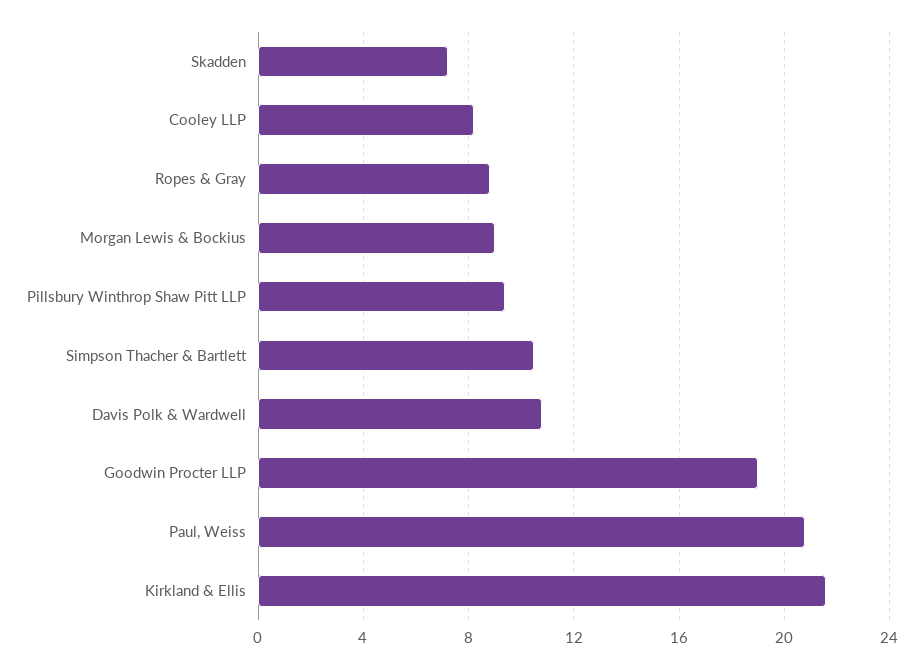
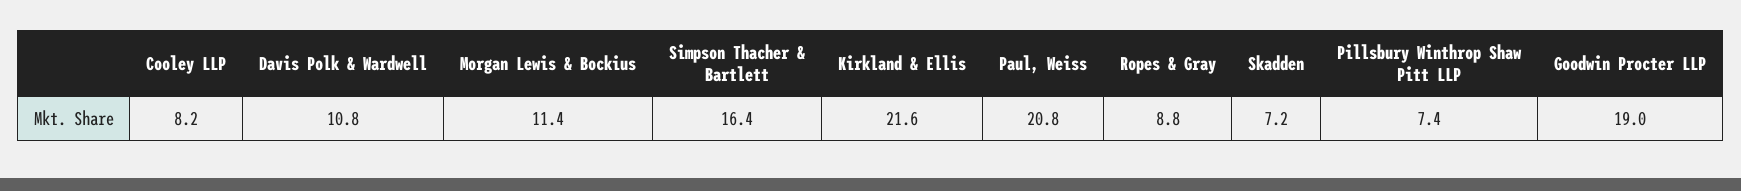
  {
    "Skadden": 7.2,
    "Cooley LLP": 8.2,
    "Ropes & Gray": 8.8,
-   "Morgan Lewis & Bockius": 9,
+   "Morgan Lewis & Bockius": 11.4,
-   "Pillsbury Winthrop Shaw Pitt LLP": 9.5,
+   "Pillsbury Winthrop Shaw Pitt LLP": 7.4,
-   "Simpson Thacher & Bartlett": 10.5,
+   "Simpson Thacher & Bartlett": 16.4,
    "Davis Polk & Wardwell": 10.8,
    "Goodwin Procter LLP": 19,
    "Paul, Weiss": 20.8,
    "Kirkland & Ellis": 21.6
  }

